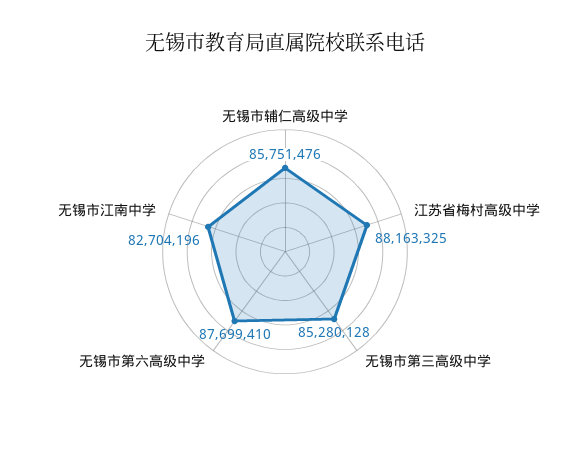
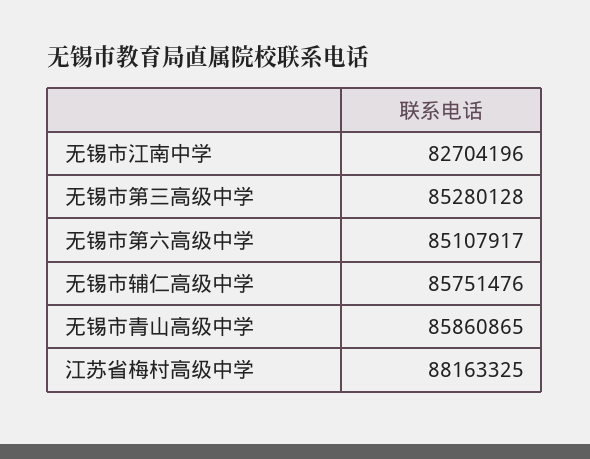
  {
    "无锡市辅仁高级中学": 85751476,
    "江苏省梅村高级中学": 88163325,
    "无锡市第三高级中学": 85280128,
-   "无锡市第六高级中学": 87699410,
+   "无锡市第六高级中学": 85107917,
-   "无锡市江南中学": 82704196
+   "无锡市江南中学": 82704196,
+   "无锡市青山高级中学": 85860865
  }

